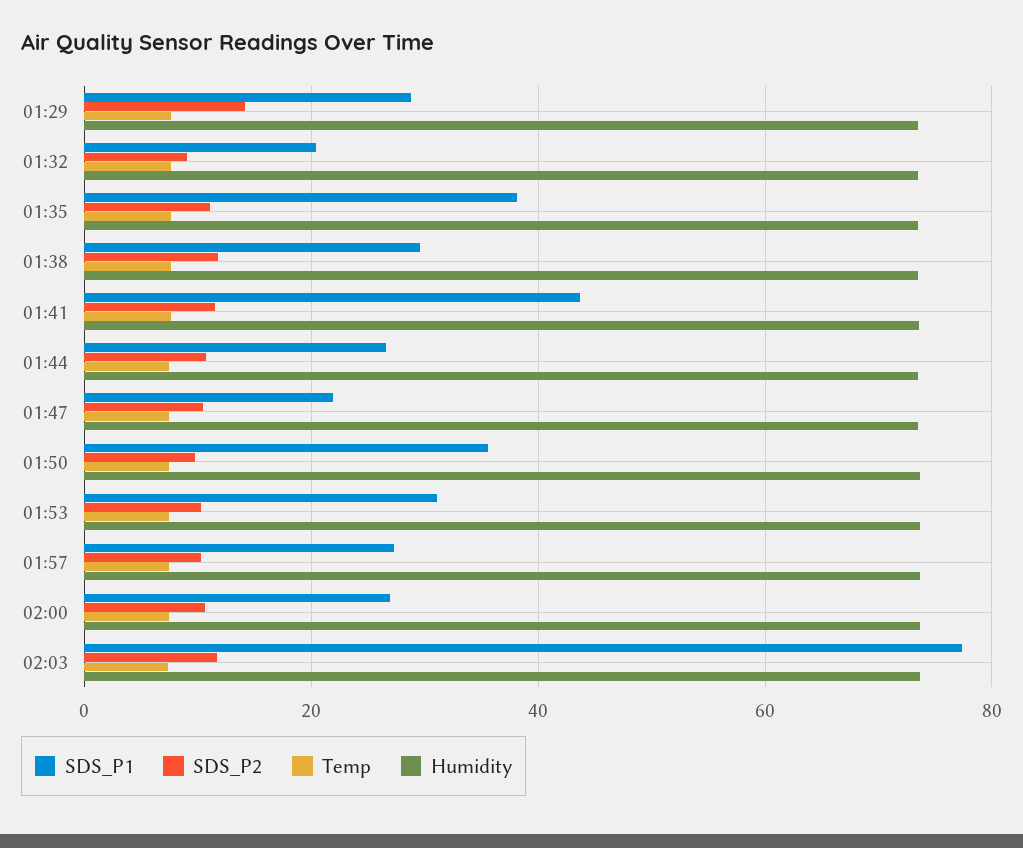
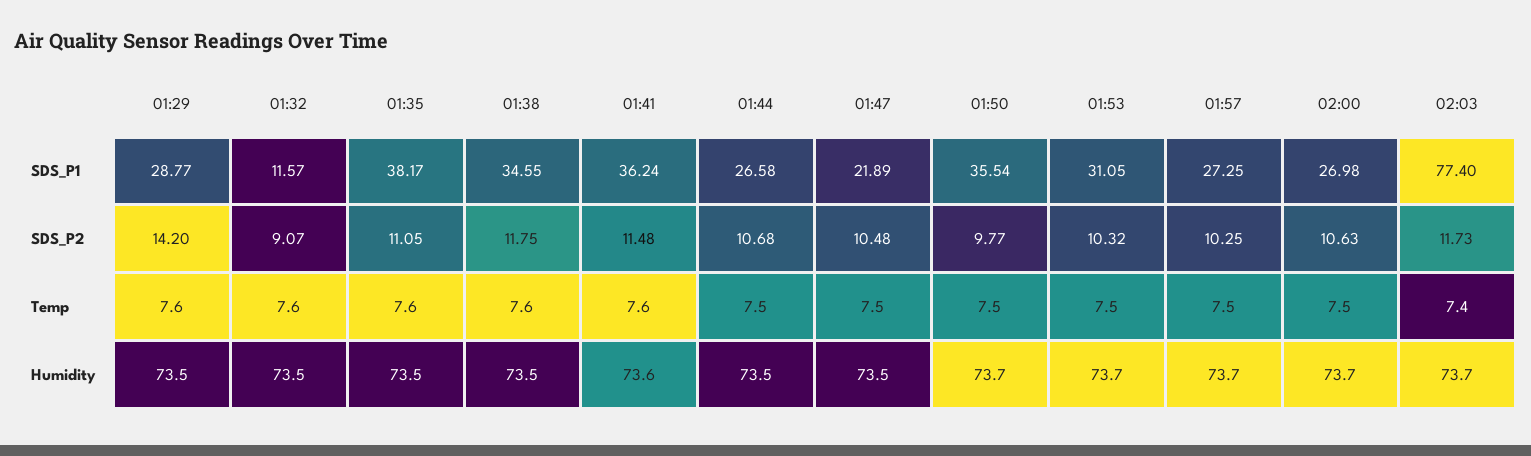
  {
    "SDS_P1": {
      "01:29": 28.77,
-     "01:32": 20,
+     "01:32": 11.57,
      "01:35": 38.17,
-     "01:38": 30,
+     "01:38": 34.55,
-     "01:41": 44,
+     "01:41": 36.24,
      "01:44": 26.58,
      "01:47": 21.89,
      "01:50": 35.54,
      "01:53": 31.05,
      "01:57": 27.25,
      "02:00": 26.98,
      "02:03": 77.4
    },
    "SDS_P2": {
      "01:29": 14.2,
      "01:32": 9.07,
      "01:35": 11.05,
      "01:38": 11.75,
      "01:41": 11.48,
      "01:44": 10.68,
      "01:47": 10.48,
      "01:50": 9.77,
      "01:53": 10.32,
      "01:57": 10.25,
      "02:00": 10.63,
      "02:03": 11.73
    },
    "Temp": {
      "01:29": 7.6,
      "01:32": 7.6,
      "01:35": 7.6,
      "01:38": 7.6,
      "01:41": 7.6,
      "01:44": 7.5,
      "01:47": 7.5,
      "01:50": 7.5,
      "01:53": 7.5,
      "01:57": 7.5,
      "02:00": 7.5,
      "02:03": 7.4
    },
    "Humidity": {
      "01:29": 73.5,
      "01:32": 73.5,
      "01:35": 73.5,
      "01:38": 73.5,
      "01:41": 73.6,
      "01:44": 73.5,
      "01:47": 73.5,
      "01:50": 73.7,
      "01:53": 73.7,
      "01:57": 73.7,
      "02:00": 73.7,
      "02:03": 73.7
    }
  }

